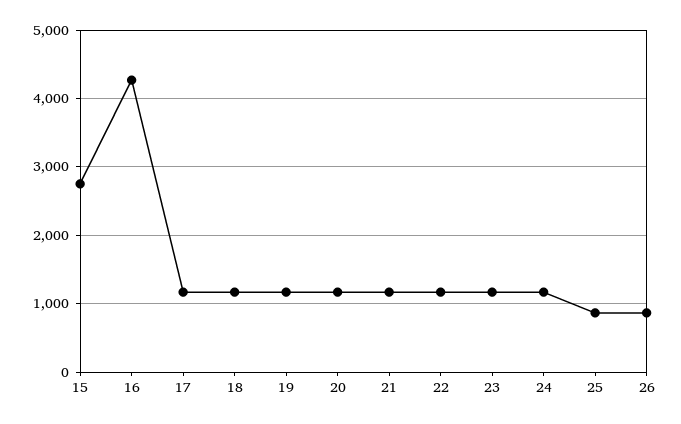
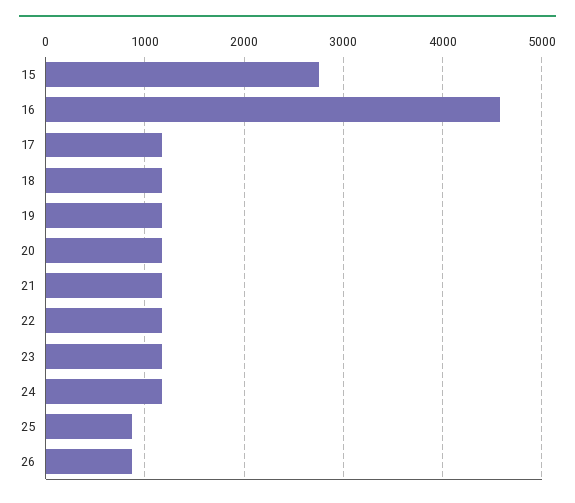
  {
    "15": 2800,
-   "16": 4300,
+   "16": 4600,
    "17": 1200,
    "18": 1200,
    "19": 1200,
    "20": 1200,
    "21": 1200,
    "22": 1200,
    "23": 1200,
    "24": 1200,
    "25": 900,
    "26": 900
  }

